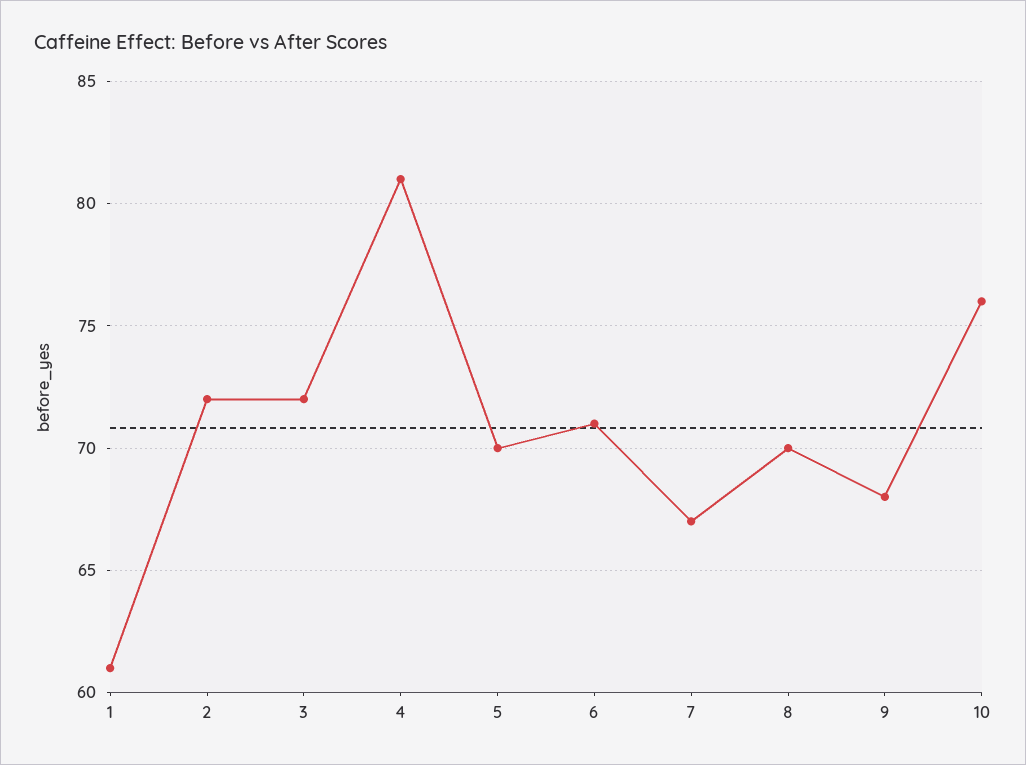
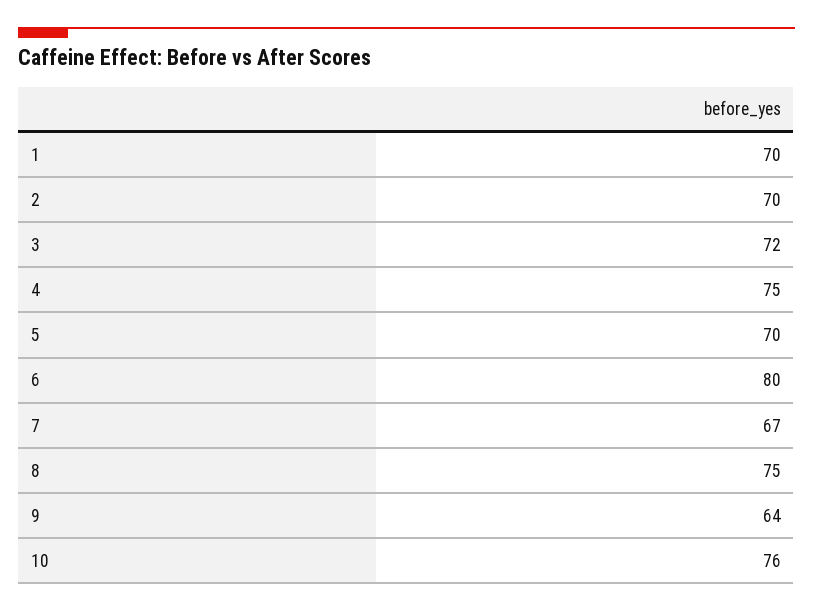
  {
-   "1": 61,
+   "1": 70,
-   "2": 72,
+   "2": 70,
    "3": 72,
-   "4": 81,
+   "4": 75,
    "5": 70,
-   "6": 71,
+   "6": 80,
    "7": 67,
-   "8": 70,
+   "8": 75,
-   "9": 68,
+   "9": 64,
    "10": 76
  }

